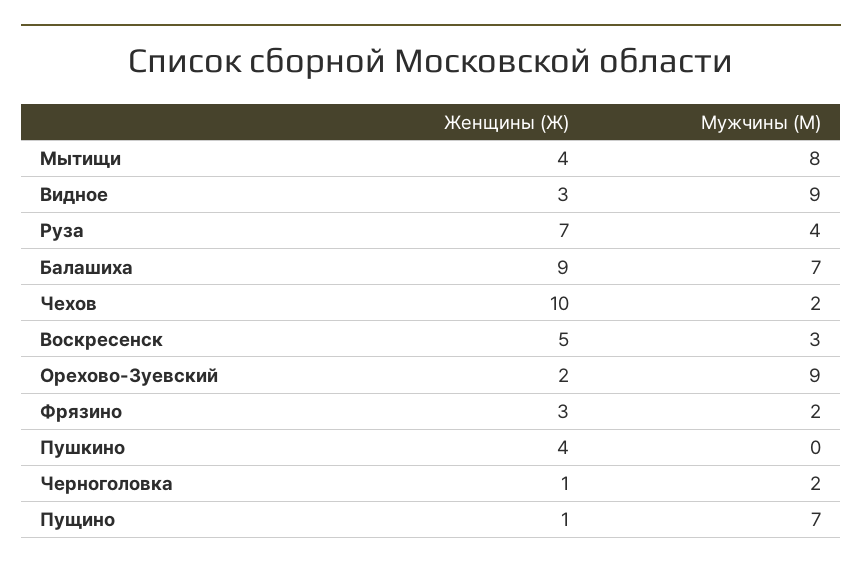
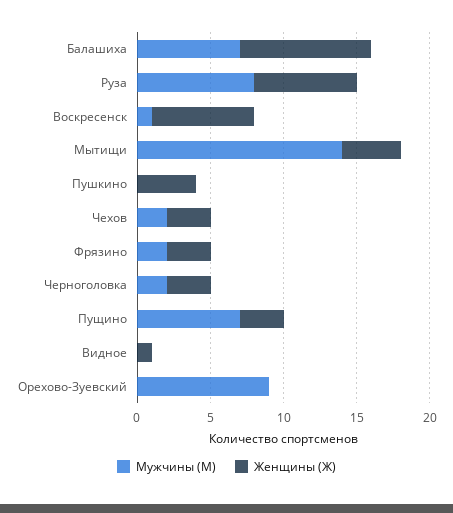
  {
    "Женщины (Ж)": {
      "Мытищи": 4,
-     "Видное": 3,
+     "Видное": 1,
      "Руза": 7,
      "Балашиха": 9,
-     "Чехов": 10,
+     "Чехов": 3,
-     "Воскресенск": 5,
+     "Воскресенск": 7,
-     "Орехово-Зуевский": 2,
+     "Орехово-Зуевский": 0,
      "Фрязино": 3,
      "Пушкино": 4,
-     "Черноголовка": 1,
+     "Черноголовка": 3,
-     "Пущино": 1
+     "Пущино": 3
    },
    "Мужчины (М)": {
-     "Мытищи": 8,
+     "Мытищи": 14,
-     "Видное": 9,
+     "Видное": 0,
-     "Руза": 4,
+     "Руза": 8,
      "Балашиха": 7,
      "Чехов": 2,
-     "Воскресенск": 3,
+     "Воскресенск": 1,
      "Орехово-Зуевский": 9,
      "Фрязино": 2,
      "Пушкино": 0,
      "Черноголовка": 2,
      "Пущино": 7
    }
  }

